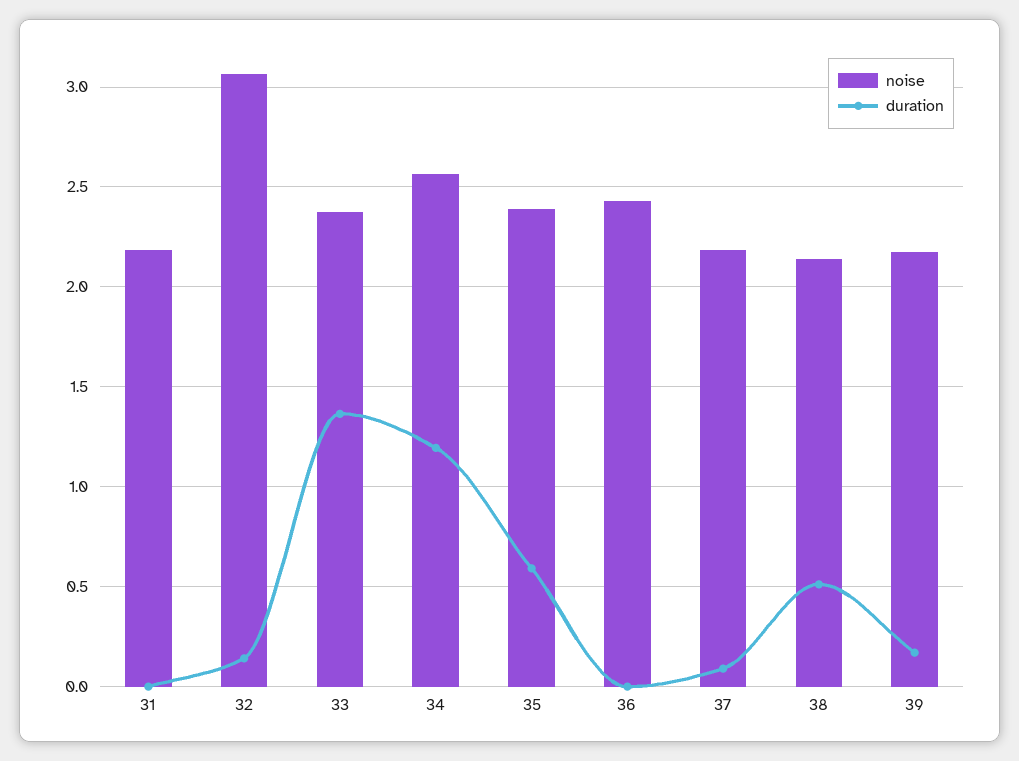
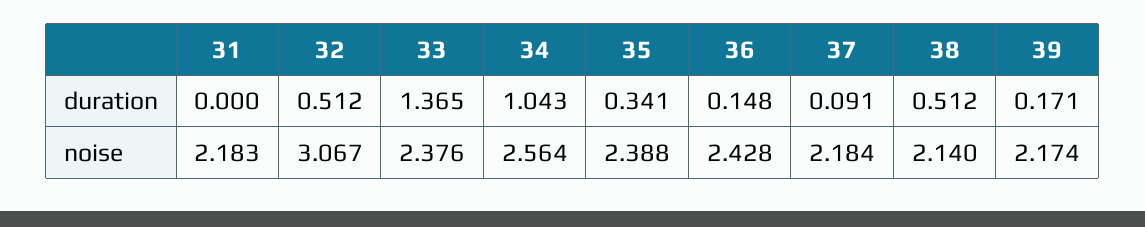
  {
    "noise": {
      "31": 2.183,
      "32": 3.067,
      "33": 2.376,
      "34": 2.564,
      "35": 2.388,
      "36": 2.428,
      "37": 2.184,
      "38": 2.14,
      "39": 2.174
    },
    "duration": {
      "31": 0,
-     "32": 0.15,
+     "32": 0.512,
      "33": 1.365,
-     "34": 1.2,
+     "34": 1.043,
-     "35": 0.6,
+     "35": 0.341,
-     "36": 0,
+     "36": 0.148,
      "37": 0.091,
      "38": 0.512,
      "39": 0.171
    }
  }

